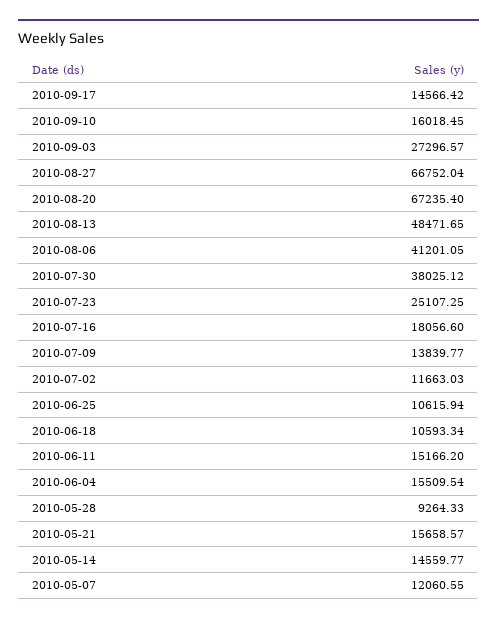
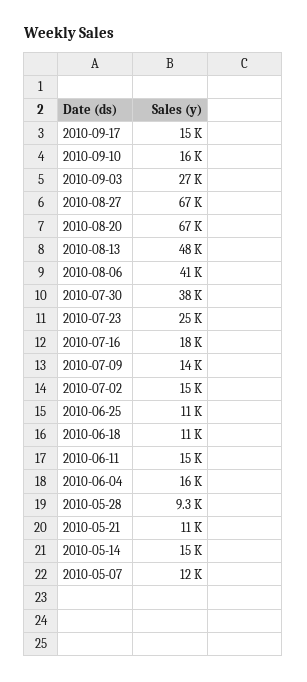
  {
    "2010-09-17": 14566.42,
    "2010-09-10": 16018.45,
    "2010-09-03": 27296.57,
    "2010-08-27": 66752.04,
    "2010-08-20": 67235.4,
    "2010-08-13": 48471.65,
    "2010-08-06": 41201.05,
    "2010-07-30": 38025.12,
    "2010-07-23": 25107.25,
    "2010-07-16": 18056.6,
    "2010-07-09": 13839.77,
-   "2010-07-02": 11663.03,
+   "2010-07-02": 15000,
    "2010-06-25": 10615.94,
    "2010-06-18": 10593.34,
    "2010-06-11": 15166.2,
    "2010-06-04": 15509.54,
    "2010-05-28": 9264.33,
-   "2010-05-21": 15658.57,
+   "2010-05-21": 11000,
    "2010-05-14": 14559.77,
    "2010-05-07": 12060.55
  }

